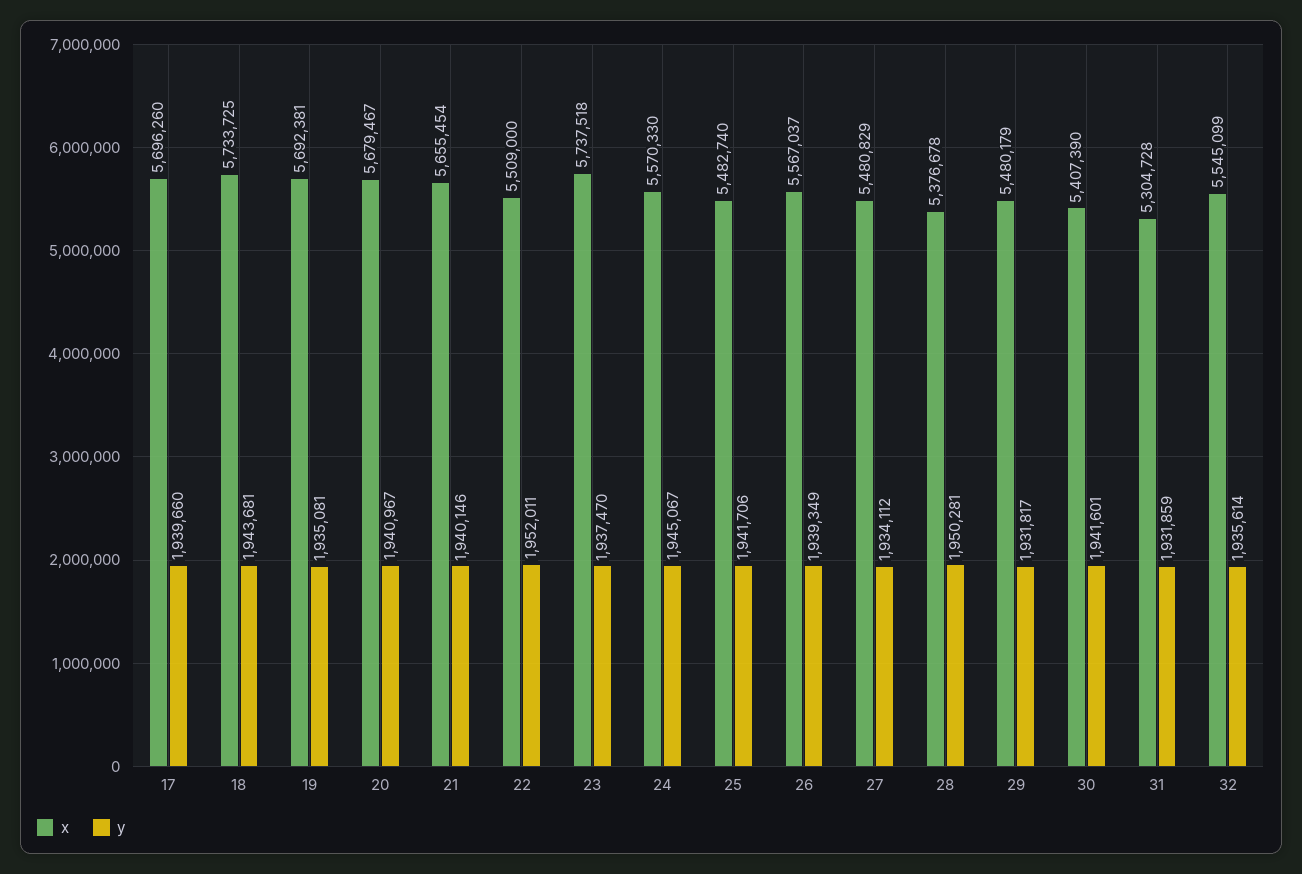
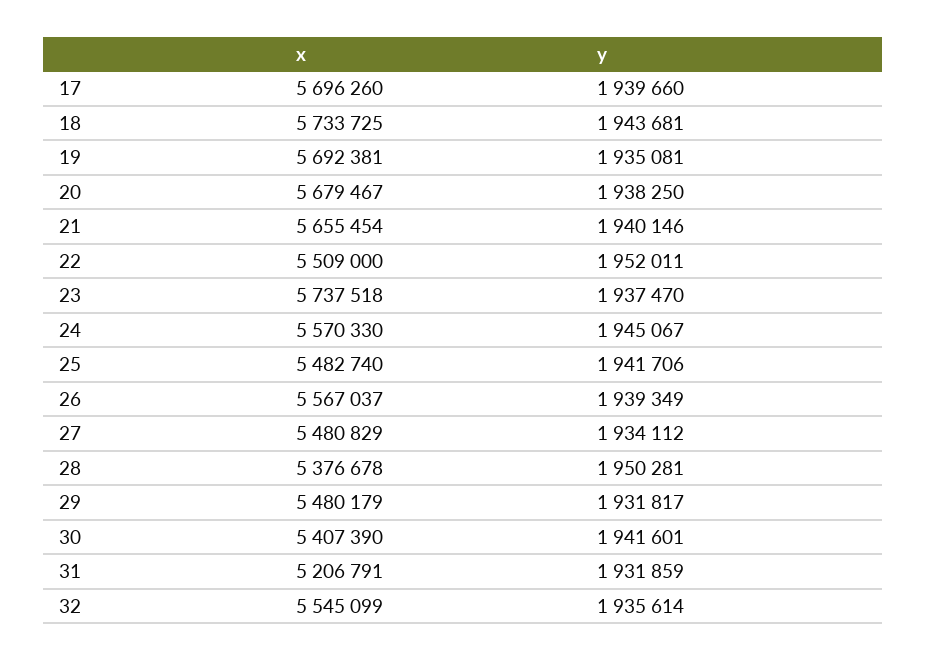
  {
    "x": {
      "17": 5696260,
      "18": 5733725,
      "19": 5692381,
      "20": 5679467,
      "21": 5655454,
      "22": 5509000,
      "23": 5737518,
      "24": 5570330,
      "25": 5482740,
      "26": 5567037,
      "27": 5480829,
      "28": 5376678,
      "29": 5480179,
      "30": 5407390,
-     "31": 5304728,
+     "31": 5206791,
      "32": 5545099
    },
    "y": {
      "17": 1939660,
      "18": 1943681,
      "19": 1935081,
-     "20": 1940967,
+     "20": 1938250,
      "21": 1940146,
      "22": 1952011,
      "23": 1937470,
      "24": 1945067,
      "25": 1941706,
      "26": 1939349,
      "27": 1934112,
      "28": 1950281,
      "29": 1931817,
      "30": 1941601,
      "31": 1931859,
      "32": 1935614
    }
  }

